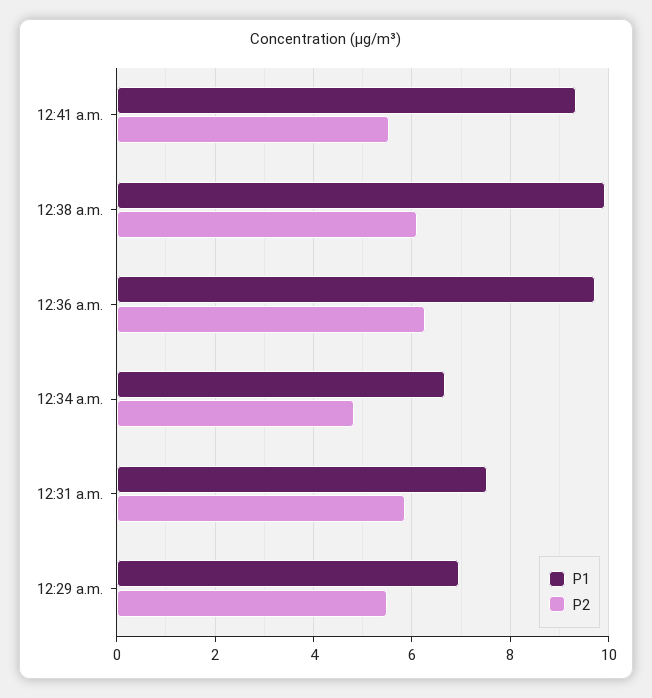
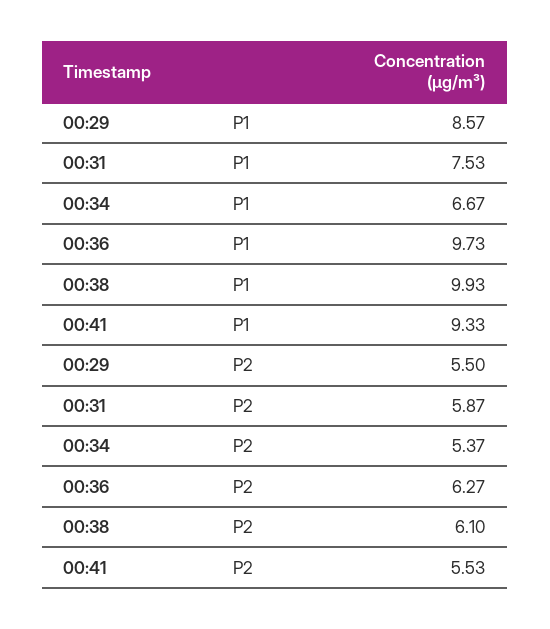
  {
    "P1": {
      "12:41 a.m.": 9.33,
      "12:38 a.m.": 9.93,
      "12:36 a.m.": 9.73,
      "12:34 a.m.": 6.67,
      "12:31 a.m.": 7.53,
-     "12:29 a.m.": 7
+     "12:29 a.m.": 8.57
    },
    "P2": {
      "12:41 a.m.": 5.53,
      "12:38 a.m.": 6.1,
      "12:36 a.m.": 6.27,
-     "12:34 a.m.": 4.8,
+     "12:34 a.m.": 5.37,
      "12:31 a.m.": 5.87,
      "12:29 a.m.": 5.5
    }
  }

